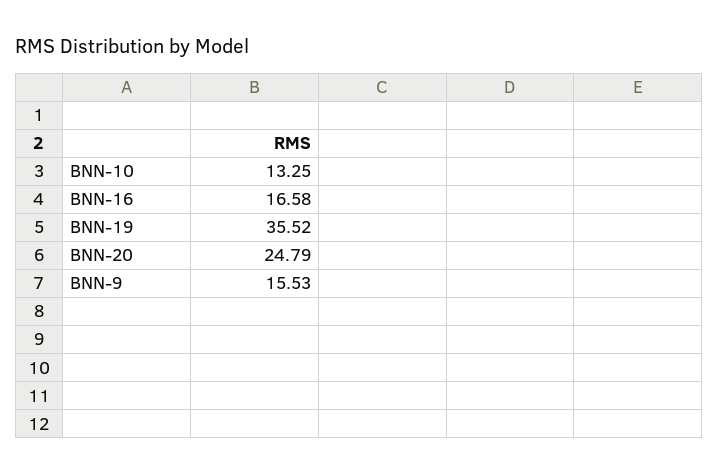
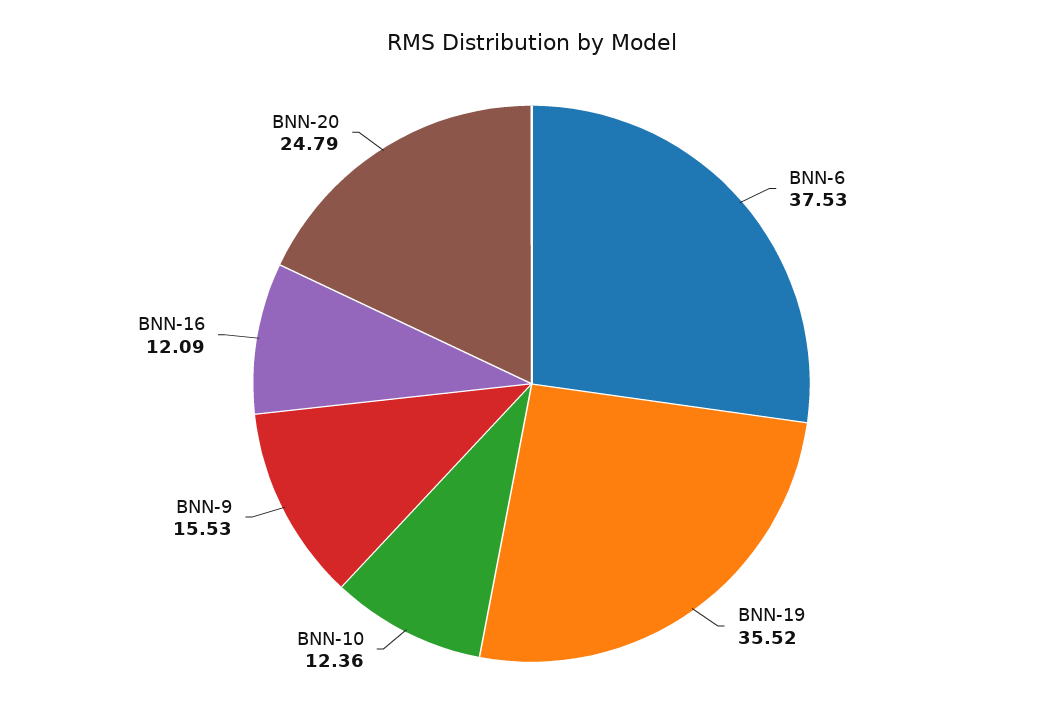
  {
-   "BNN-10": 13.25,
+   "BNN-10": 12.36,
-   "BNN-16": 16.58,
+   "BNN-16": 12.09,
    "BNN-19": 35.52,
    "BNN-20": 24.79,
-   "BNN-9": 15.53
+   "BNN-9": 15.53,
+   "BNN-6": 37.53
  }

